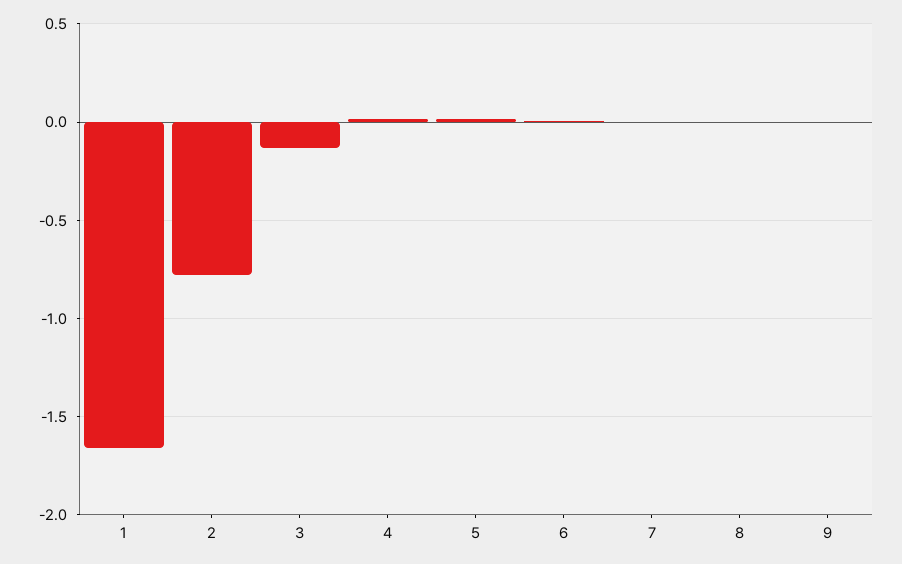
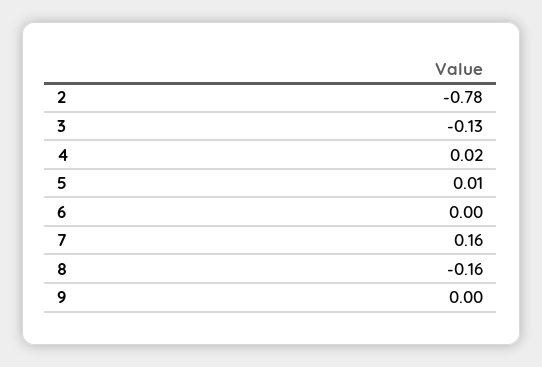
  {
-   "1": -1.65,
    "2": -0.78,
    "3": -0.13,
    "4": 0.02,
    "5": 0.01,
    "6": 0,
-   "7": 0,
+   "7": 0.16,
-   "8": 0,
+   "8": -0.16,
    "9": 0
  }

